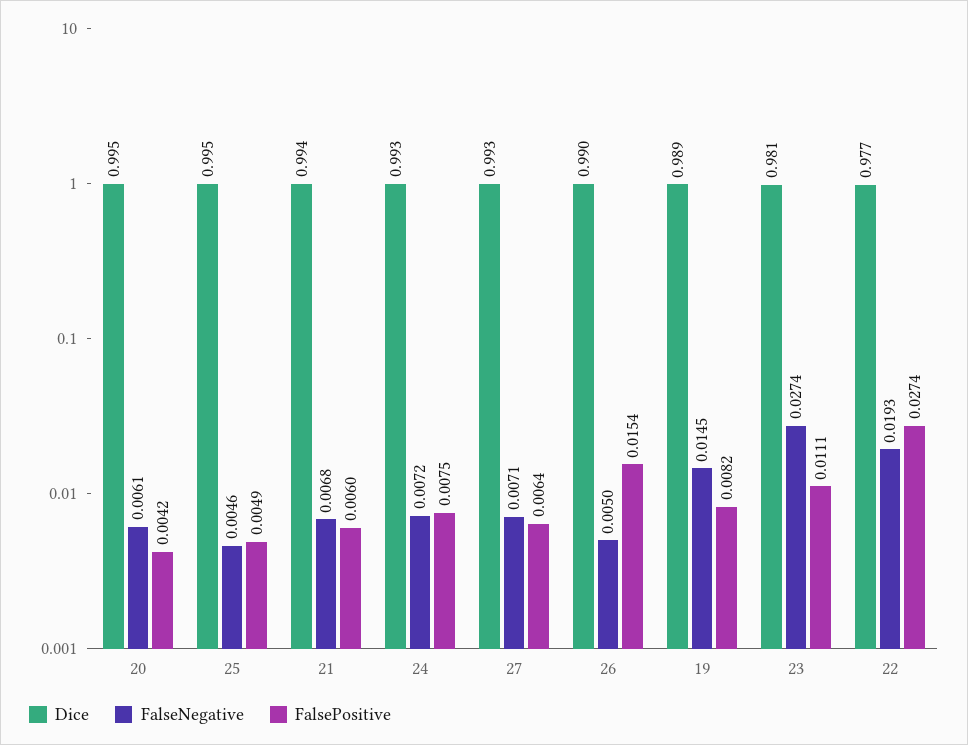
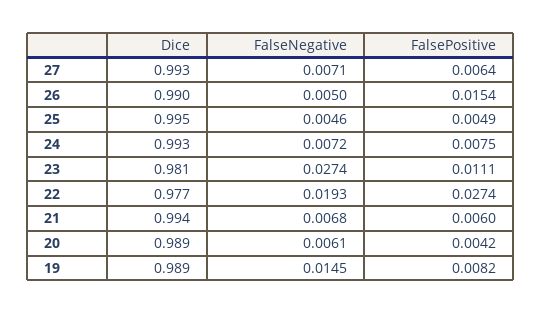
  {
    "Dice": {
-     "20": 0.995,
+     "20": 0.989,
      "25": 0.995,
      "21": 0.994,
      "24": 0.993,
      "27": 0.993,
      "26": 0.99,
      "19": 0.989,
      "23": 0.981,
      "22": 0.977
    },
    "FalseNegative": {
      "20": 0.0061,
      "25": 0.0046,
      "21": 0.0068,
      "24": 0.0072,
      "27": 0.0071,
      "26": 0.005,
      "19": 0.0145,
      "23": 0.0274,
      "22": 0.0193
    },
    "FalsePositive": {
      "20": 0.0042,
      "25": 0.0049,
      "21": 0.006,
      "24": 0.0075,
      "27": 0.0064,
      "26": 0.0154,
      "19": 0.0082,
      "23": 0.0111,
      "22": 0.0274
    }
  }

